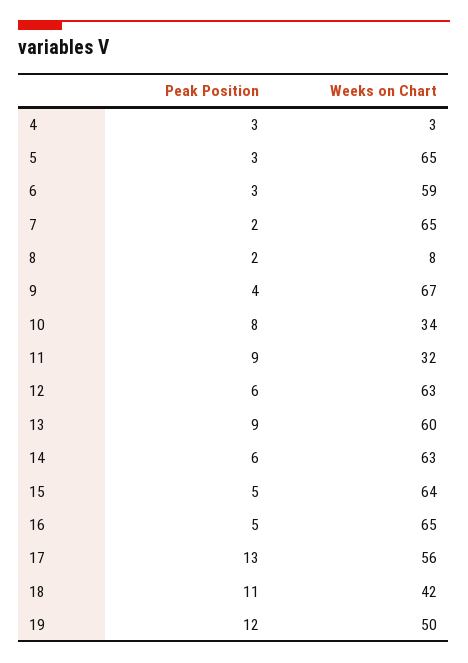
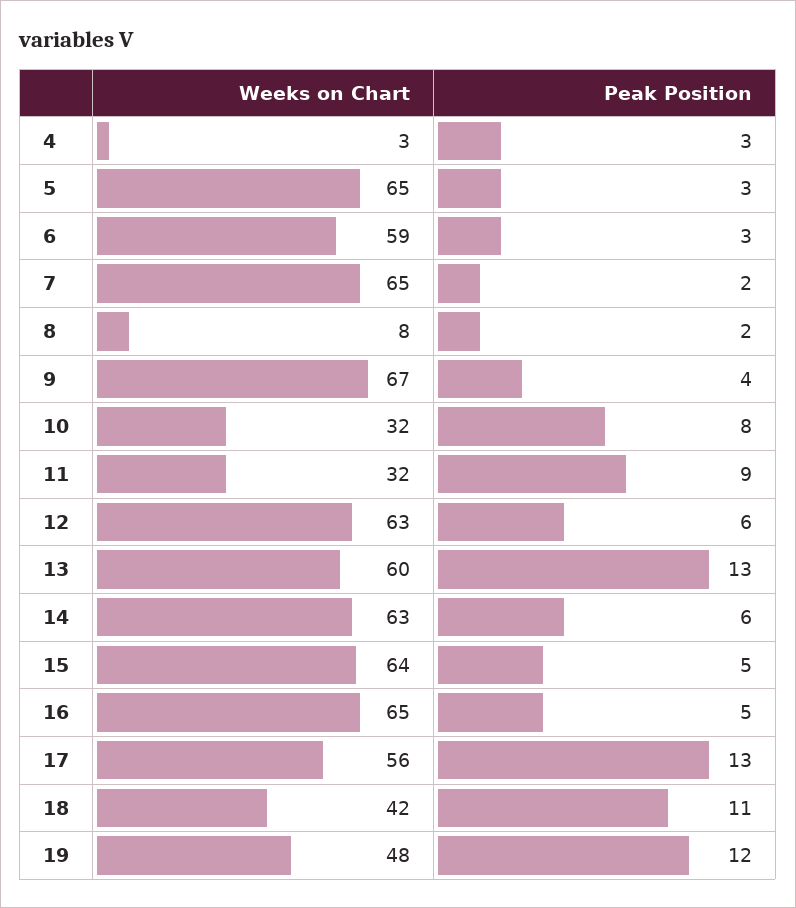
  {
    "Peak Position": {
      "4": 3,
      "5": 3,
      "6": 3,
      "7": 2,
      "8": 2,
      "9": 4,
      "10": 8,
      "11": 9,
      "12": 6,
-     "13": 9,
+     "13": 13,
      "14": 6,
      "15": 5,
      "16": 5,
      "17": 13,
      "18": 11,
      "19": 12
    },
    "Weeks on Chart": {
      "4": 3,
      "5": 65,
      "6": 59,
      "7": 65,
      "8": 8,
      "9": 67,
-     "10": 34,
+     "10": 32,
      "11": 32,
      "12": 63,
      "13": 60,
      "14": 63,
      "15": 64,
      "16": 65,
      "17": 56,
      "18": 42,
-     "19": 50
+     "19": 48
    }
  }

